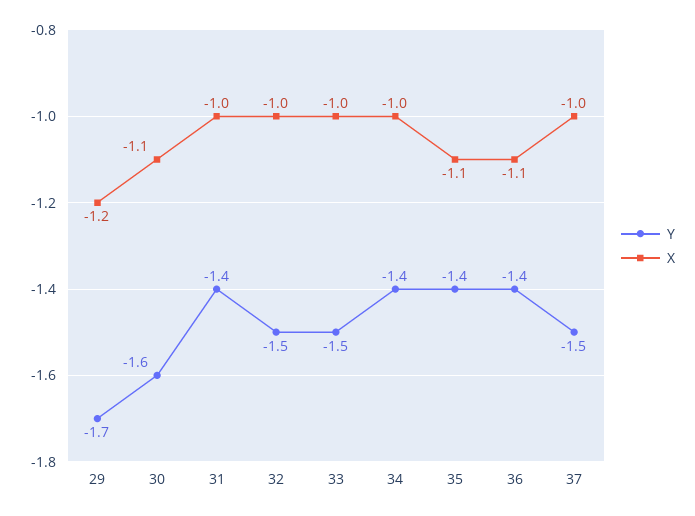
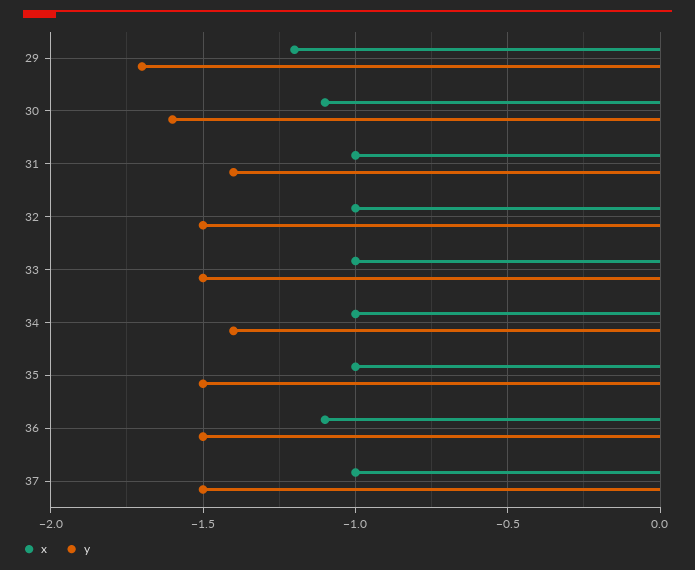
  {
    "Y": {
      "29": -1.7,
      "30": -1.6,
      "31": -1.4,
      "32": -1.5,
      "33": -1.5,
      "34": -1.4,
-     "35": -1.4,
+     "35": -1.5,
-     "36": -1.4,
+     "36": -1.5,
      "37": -1.5
    },
    "X": {
      "29": -1.2,
      "30": -1.1,
      "31": -1,
      "32": -1,
      "33": -1,
      "34": -1,
-     "35": -1.1,
+     "35": -1,
      "36": -1.1,
      "37": -1
    }
  }

